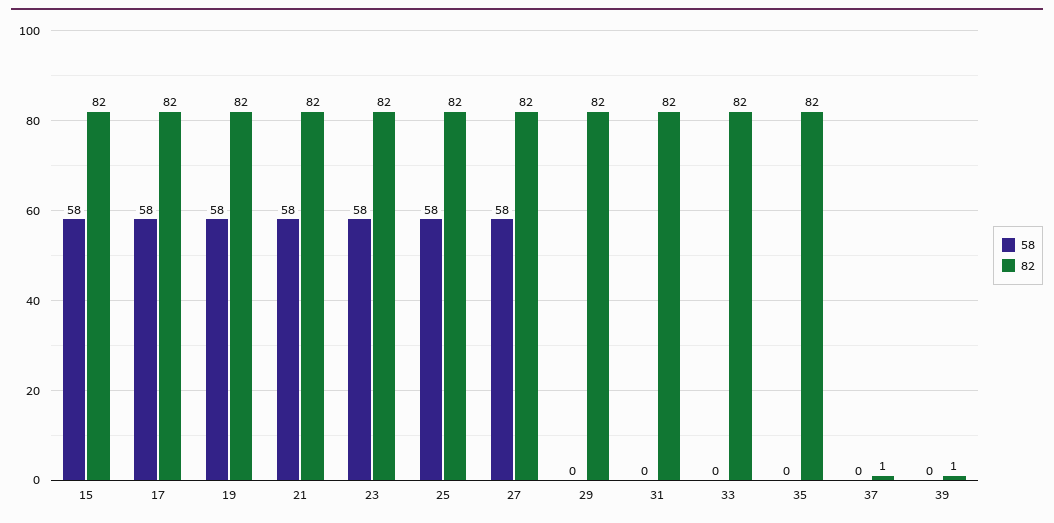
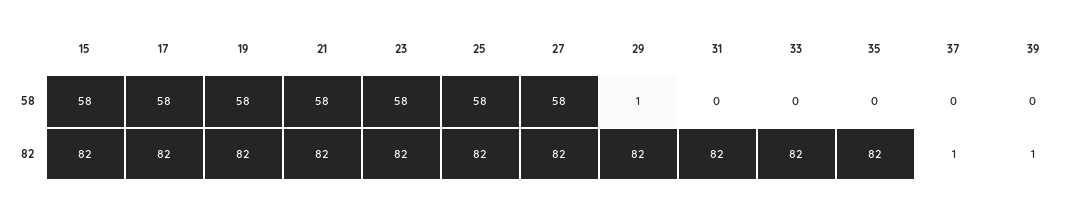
  {
    "58": {
      "15": 58,
      "17": 58,
      "19": 58,
      "21": 58,
      "23": 58,
      "25": 58,
      "27": 58,
-     "29": 0,
+     "29": 1,
      "31": 0,
      "33": 0,
      "35": 0,
      "37": 0,
      "39": 0
    },
    "82": {
      "15": 82,
      "17": 82,
      "19": 82,
      "21": 82,
      "23": 82,
      "25": 82,
      "27": 82,
      "29": 82,
      "31": 82,
      "33": 82,
      "35": 82,
      "37": 1,
      "39": 1
    }
  }

